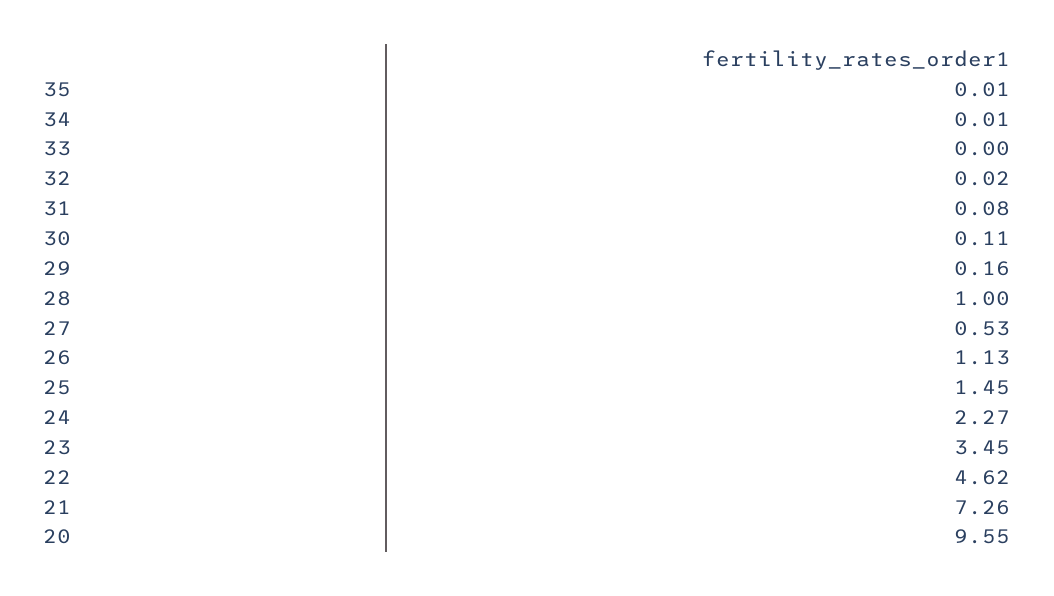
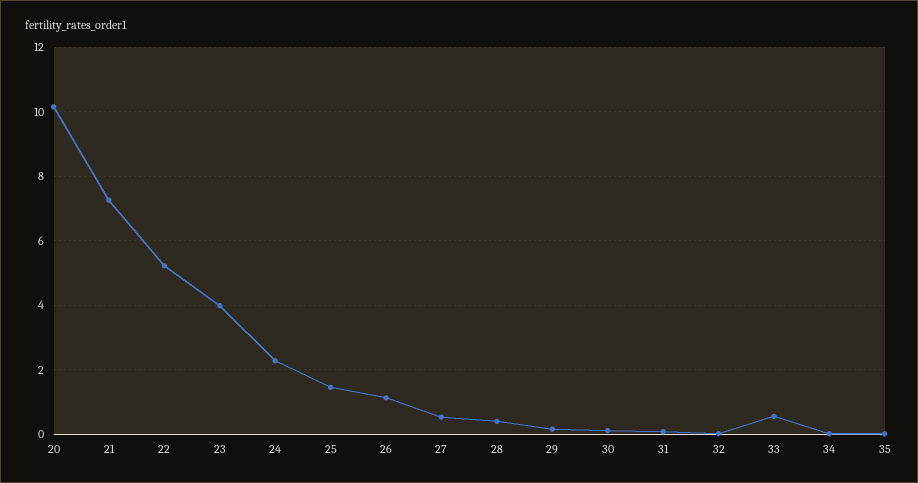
  {
    "35": 0.01,
    "34": 0.01,
-   "33": 0,
+   "33": 0.6,
    "32": 0.02,
    "31": 0.08,
    "30": 0.11,
    "29": 0.16,
-   "28": 1,
+   "28": 0.4,
    "27": 0.53,
    "26": 1.13,
    "25": 1.45,
    "24": 2.27,
-   "23": 3.45,
+   "23": 4,
-   "22": 4.62,
+   "22": 5.2,
    "21": 7.26,
-   "20": 9.55
+   "20": 10.2
  }

